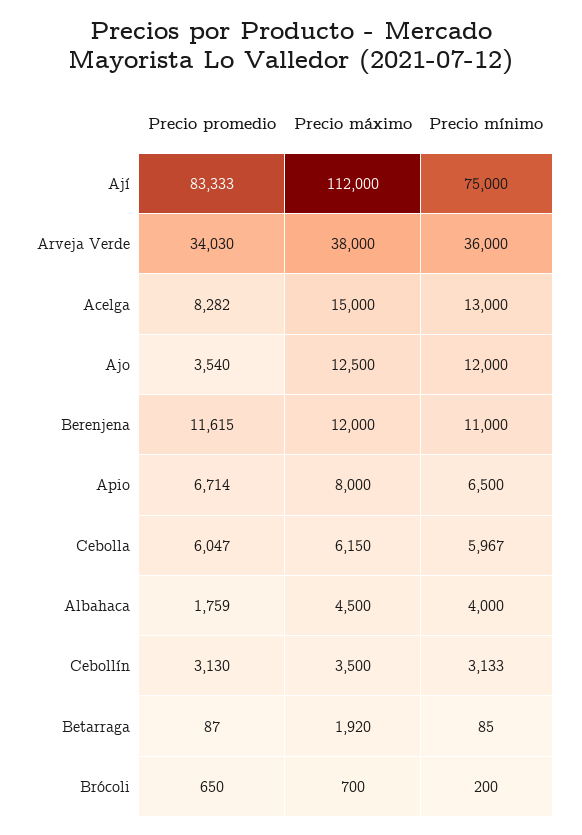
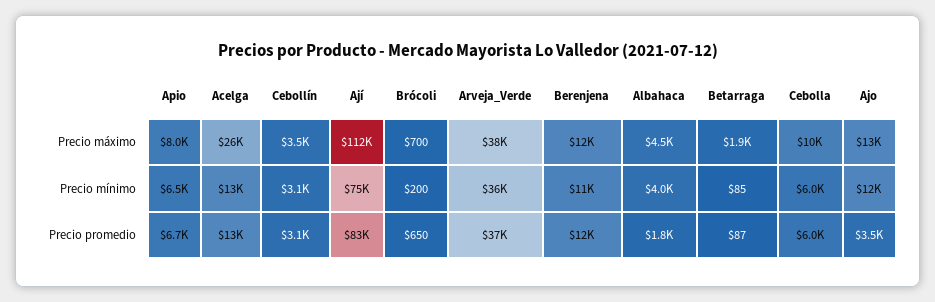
  {
    "Precio promedio": {
      "Ají": 83333,
-     "Arveja Verde": 34030,
+     "Arveja Verde": 37000,
-     "Acelga": 8282,
+     "Acelga": 13000,
      "Ajo": 3540,
      "Berenjena": 11615,
      "Apio": 6714,
      "Cebolla": 6047,
      "Albahaca": 1759,
      "Cebollín": 3130,
      "Betarraga": 87,
      "Brócoli": 650
    },
    "Precio máximo": {
      "Ají": 112000,
      "Arveja Verde": 38000,
-     "Acelga": 15000,
+     "Acelga": 26000,
      "Ajo": 12500,
      "Berenjena": 12000,
      "Apio": 8000,
-     "Cebolla": 6150,
+     "Cebolla": 10000,
      "Albahaca": 4500,
      "Cebollín": 3500,
      "Betarraga": 1920,
      "Brócoli": 700
    },
    "Precio mínimo": {
      "Ají": 75000,
      "Arveja Verde": 36000,
      "Acelga": 13000,
      "Ajo": 12000,
      "Berenjena": 11000,
      "Apio": 6500,
      "Cebolla": 5967,
      "Albahaca": 4000,
      "Cebollín": 3133,
      "Betarraga": 85,
      "Brócoli": 200
    }
  }

